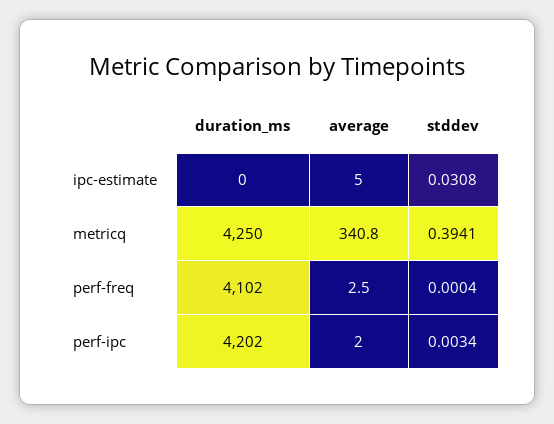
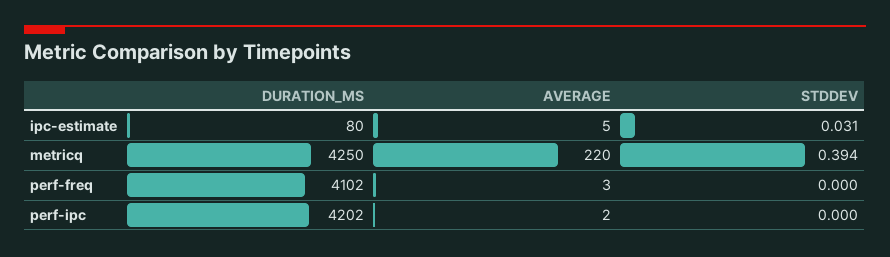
  {
    "duration_ms": {
-     "ipc-estimate": 0,
+     "ipc-estimate": 80,
      "metricq": 4250,
      "perf-freq": 4102,
      "perf-ipc": 4202
    },
    "average": {
      "ipc-estimate": 5,
-     "metricq": 340.8,
+     "metricq": 220,
      "perf-freq": 2.5,
      "perf-ipc": 2
    },
    "stddev": {
      "ipc-estimate": 0.0308,
      "metricq": 0.3941,
      "perf-freq": 0.0004,
-     "perf-ipc": 0.0034
+     "perf-ipc": 0
    }
  }

